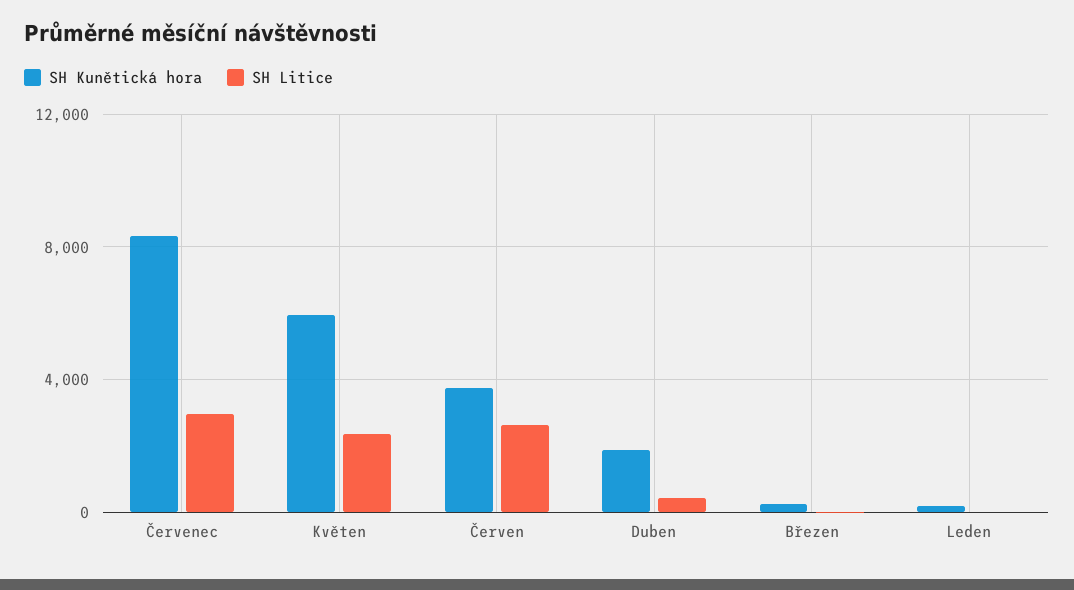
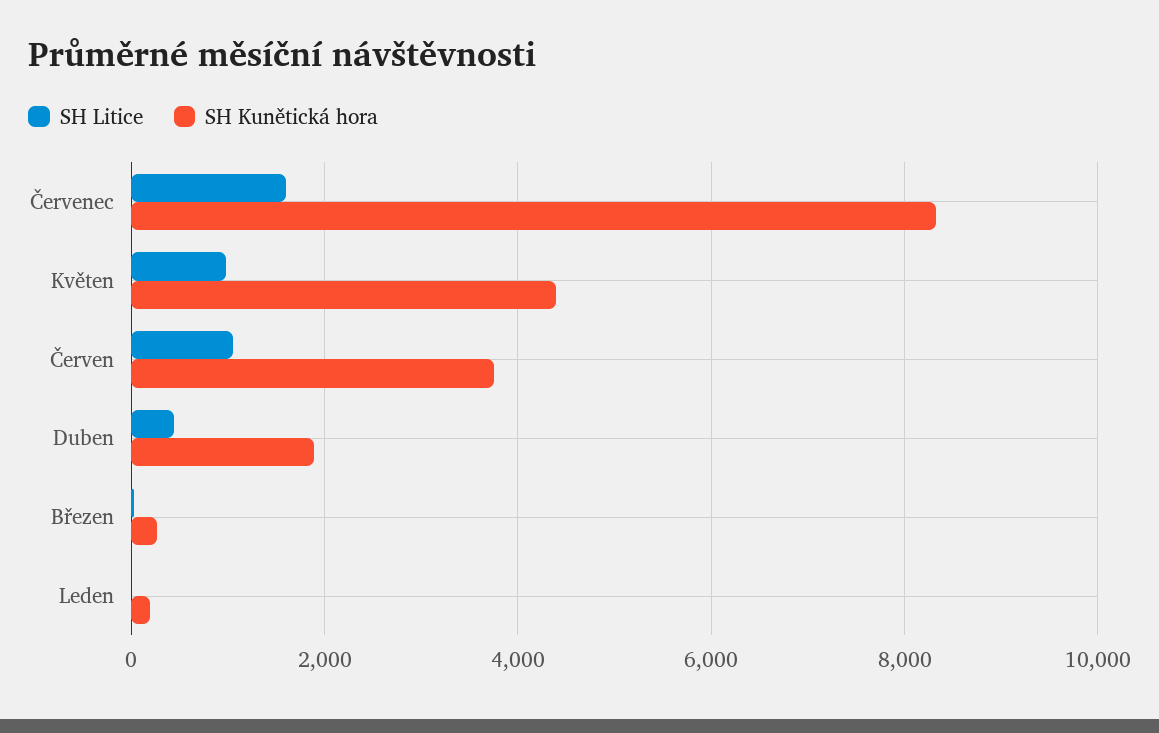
  {
    "SH Kunětická hora": {
      "Červenec": 8400,
-     "Květen": 6000,
+     "Květen": 4400,
      "Červen": 3800,
      "Duben": 1800,
      "Březen": 200,
      "Leden": 200
    },
    "SH Litice": {
-     "Červenec": 3000,
+     "Červenec": 1600,
-     "Květen": 2500,
+     "Květen": 1000,
-     "Červen": 2500,
+     "Červen": 1000,
      "Duben": 400,
      "Březen": 0,
      "Leden": 0
    }
  }

